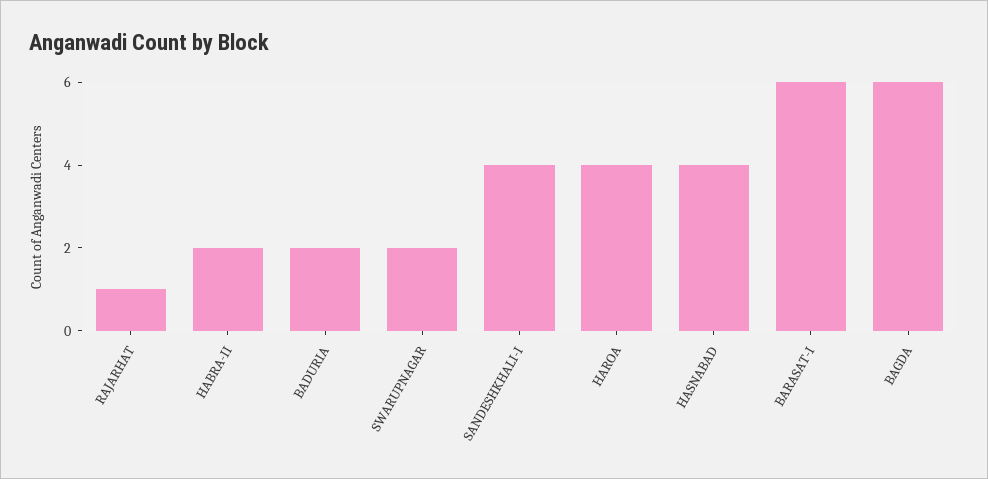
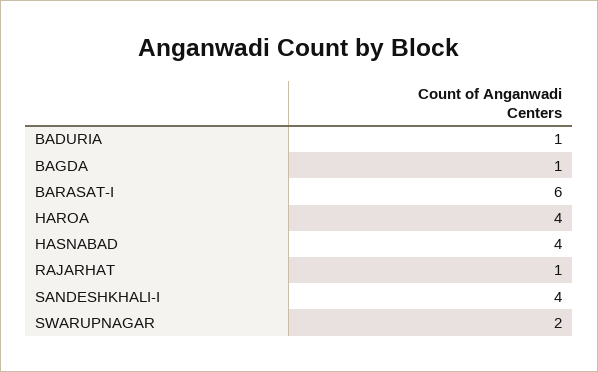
  {
    "RAJARHAT": 1,
-   "HABRA-II": 2,
-   "BADURIA": 2,
+   "BADURIA": 1,
    "SWARUPNAGAR": 2,
    "SANDESHKHALI-I": 4,
    "HAROA": 4,
    "HASNABAD": 4,
    "BARASAT-I": 6,
-   "BAGDA": 6
+   "BAGDA": 1
  }

